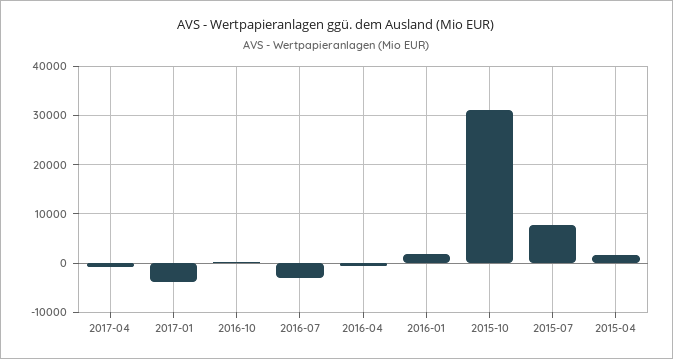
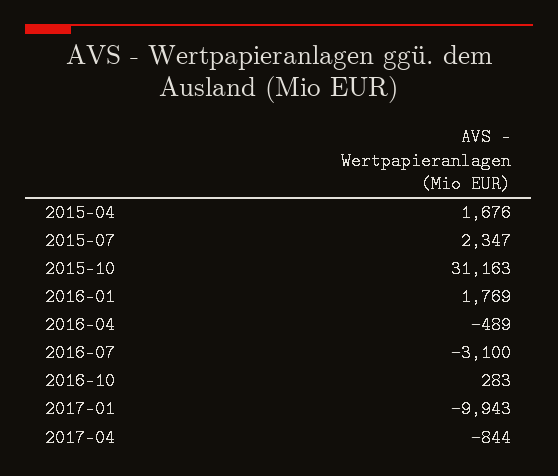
  {
    "2017-04": -844,
-   "2017-01": -4000,
+   "2017-01": -9943,
    "2016-10": 283,
    "2016-07": -3100,
    "2016-04": -489,
    "2016-01": 1769,
    "2015-10": 31163,
-   "2015-07": 8000,
+   "2015-07": 2347,
    "2015-04": 1676
  }

